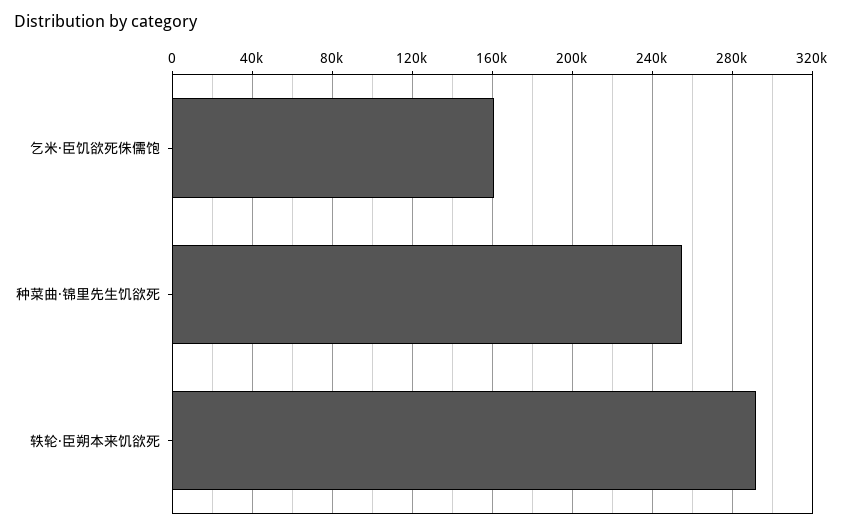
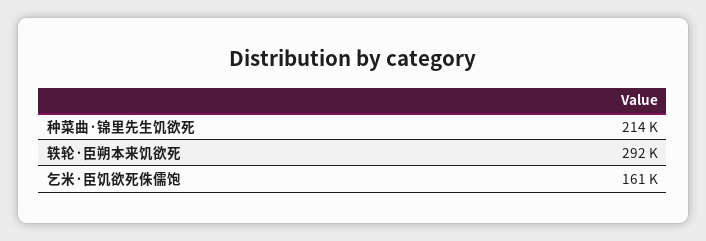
  {
    "乞米·臣饥欲死侏儒饱": 161000,
-   "种菜曲·锦里先生饥欲死": 255000,
+   "种菜曲·锦里先生饥欲死": 214000,
    "轶轮·臣朔本来饥欲死": 292000
  }

